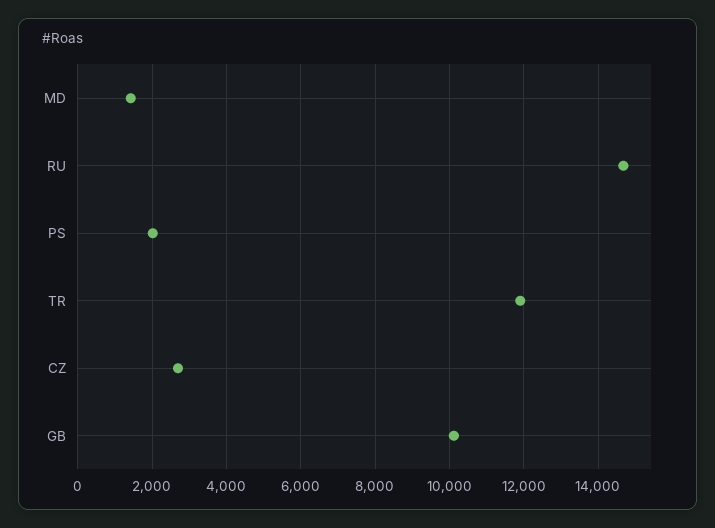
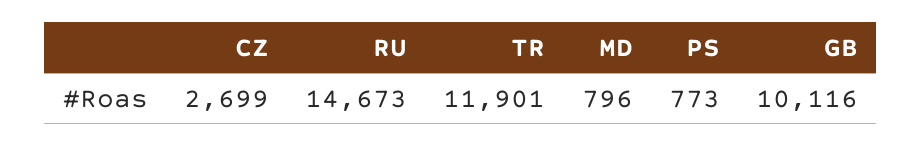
  {
-   "MD": 1400,
+   "MD": 796,
    "RU": 14673,
-   "PS": 2000,
+   "PS": 773,
    "TR": 11901,
    "CZ": 2699,
    "GB": 10116
  }

